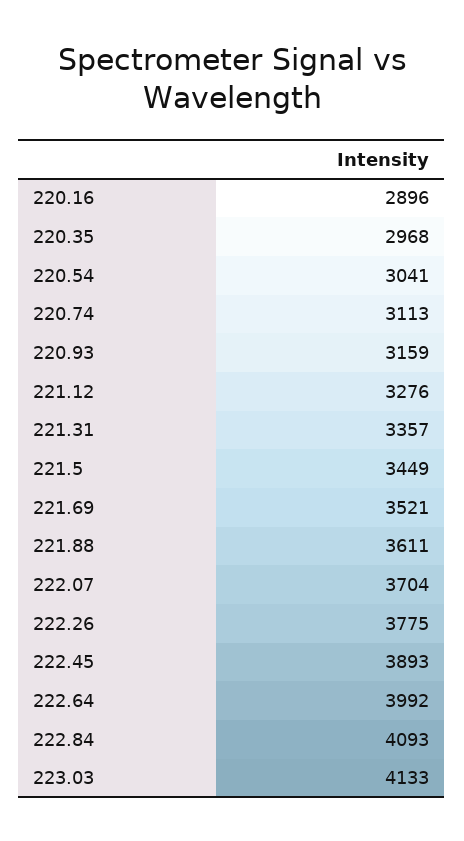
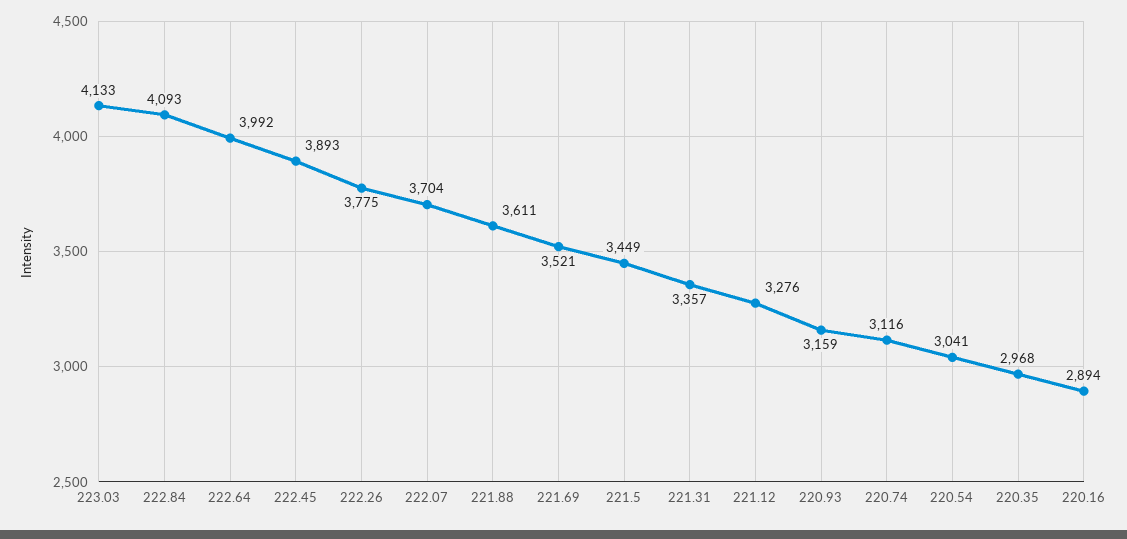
  {
-   "220.16": 2896,
+   "220.16": 2894,
    "220.35": 2968,
    "220.54": 3041,
-   "220.74": 3113,
+   "220.74": 3116,
    "220.93": 3159,
    "221.12": 3276,
    "221.31": 3357,
    "221.5": 3449,
    "221.69": 3521,
    "221.88": 3611,
    "222.07": 3704,
    "222.26": 3775,
    "222.45": 3893,
    "222.64": 3992,
    "222.84": 4093,
    "223.03": 4133
  }

